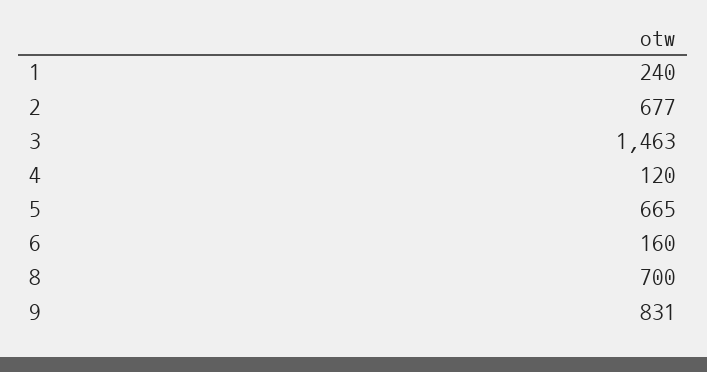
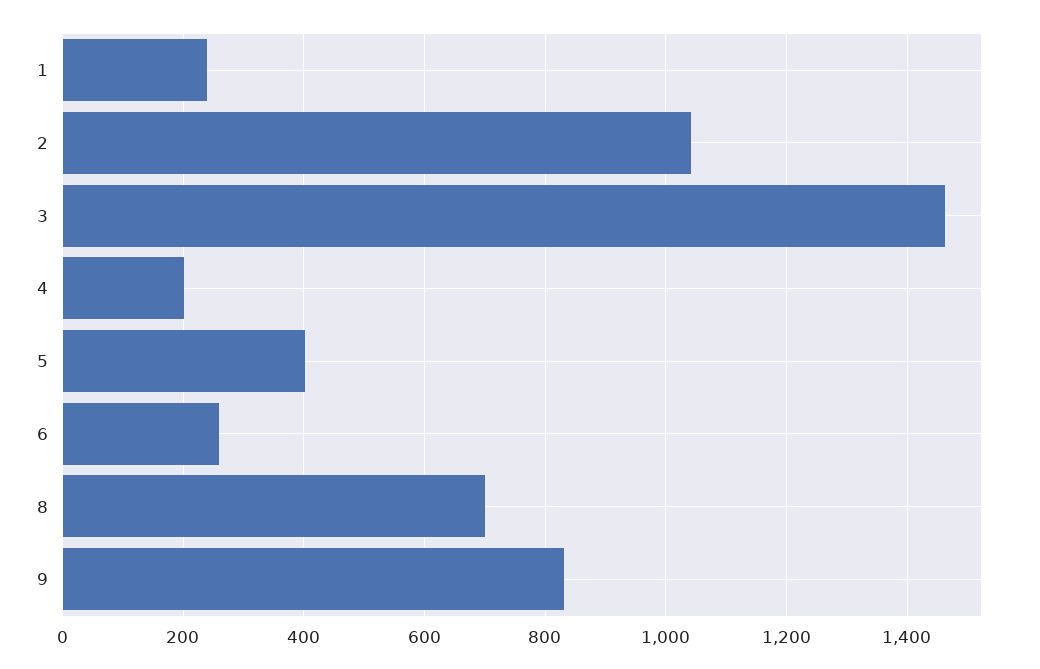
  {
    "1": 240,
-   "2": 677,
+   "2": 1040,
    "3": 1463,
-   "4": 120,
+   "4": 200,
-   "5": 665,
+   "5": 400,
-   "6": 160,
+   "6": 260,
    "8": 700,
    "9": 831
  }

